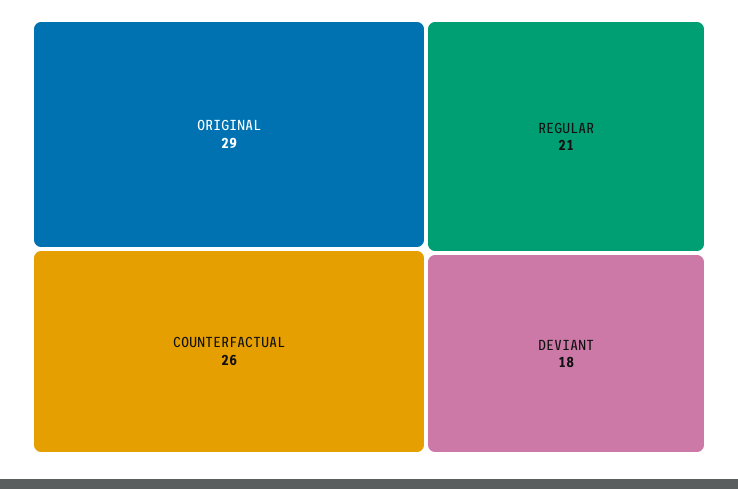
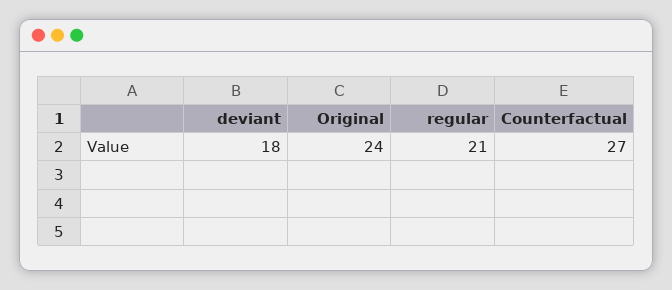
  {
-   "ORIGINAL": 29,
+   "ORIGINAL": 24,
-   "COUNTERFACTUAL": 26,
+   "COUNTERFACTUAL": 27,
    "REGULAR": 21,
    "DEVIANT": 18
  }

